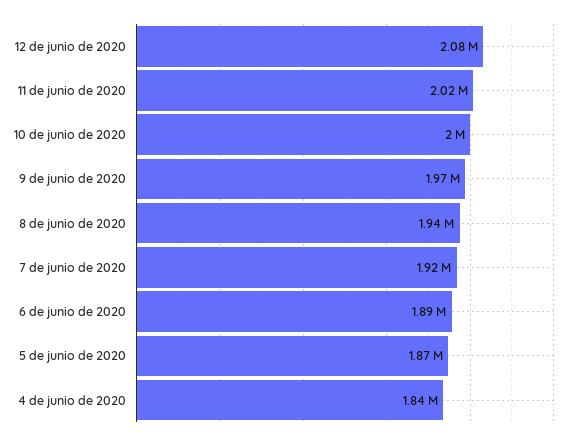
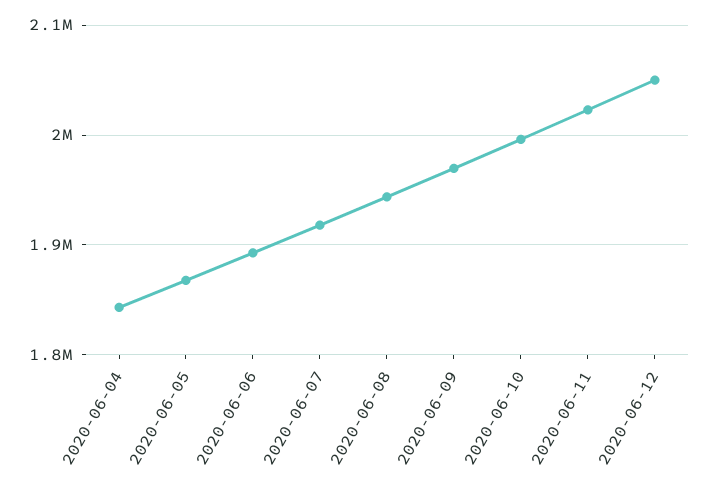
  {
-   "12 de junio de 2020": 2080000,
+   "12 de junio de 2020": 2050000,
    "11 de junio de 2020": 2020000,
    "10 de junio de 2020": 2000000,
    "9 de junio de 2020": 1970000,
    "8 de junio de 2020": 1940000,
    "7 de junio de 2020": 1920000,
    "6 de junio de 2020": 1890000,
    "5 de junio de 2020": 1870000,
    "4 de junio de 2020": 1840000
  }

